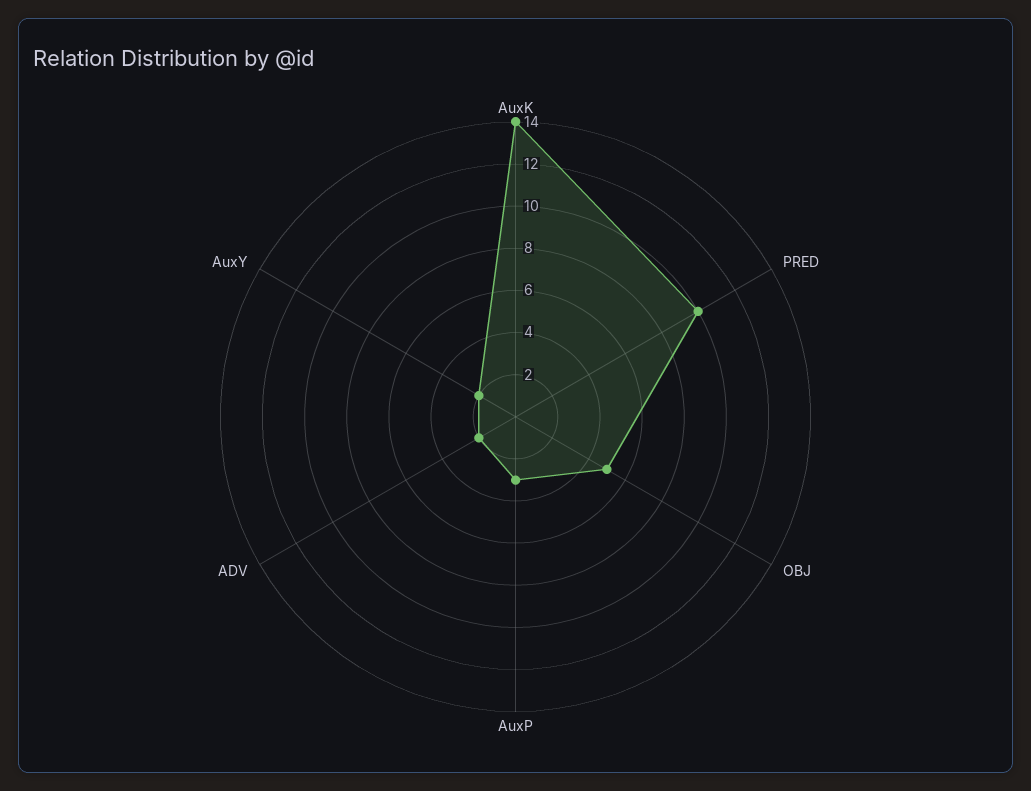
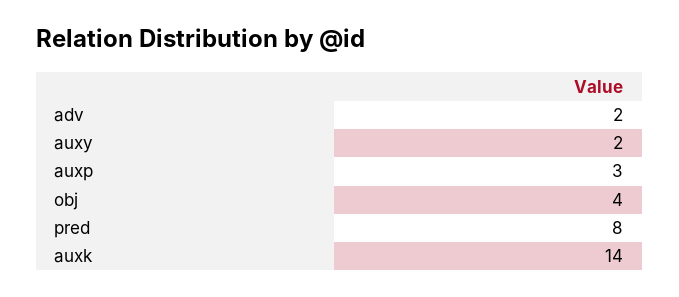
  {
    "AuxK": 14,
-   "PRED": 10,
+   "PRED": 8,
-   "OBJ": 5,
+   "OBJ": 4,
    "AuxP": 3,
    "ADV": 2,
    "AuxY": 2
  }

